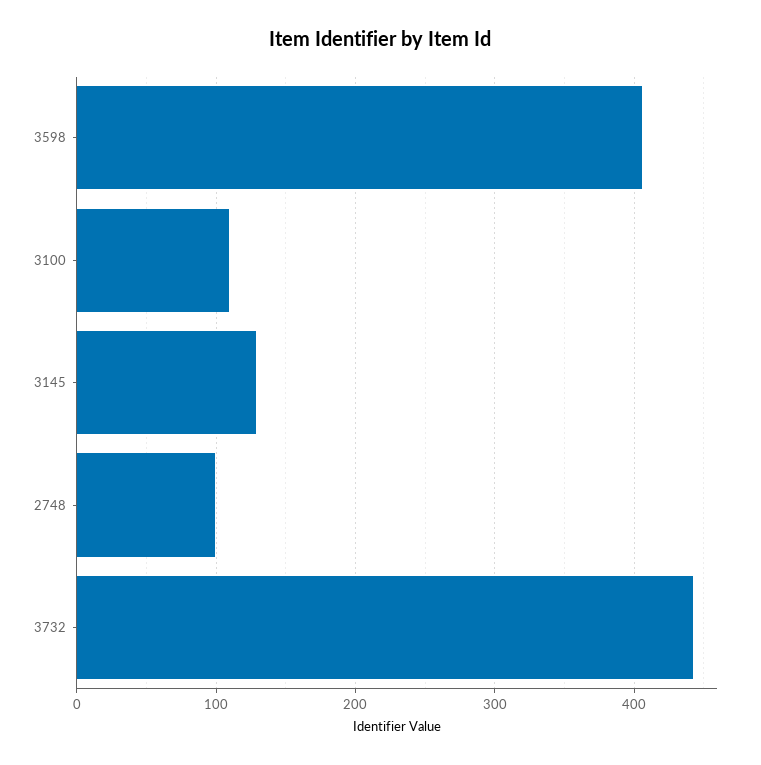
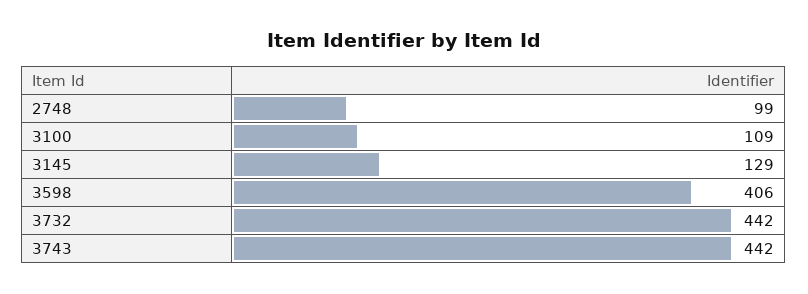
  {
    "3598": 406,
    "3100": 109,
    "3145": 129,
    "2748": 99,
-   "3732": 442
+   "3732": 442,
+   "3743": 442
  }

